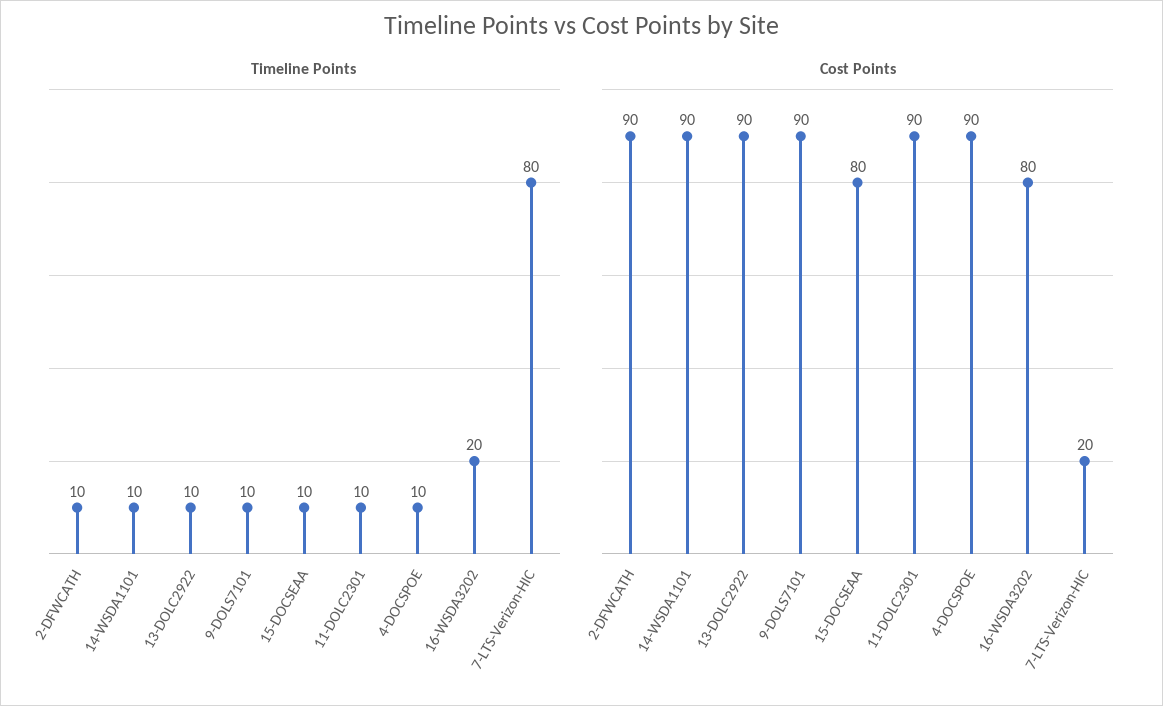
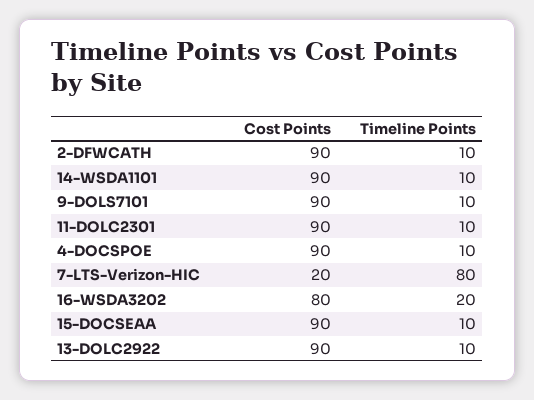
  {
    "Timeline Points": {
      "2-DFWCATH": 10,
      "14-WSDA1101": 10,
      "13-DOLC2922": 10,
      "9-DOLS7101": 10,
      "15-DOCSEAA": 10,
      "11-DOLC2301": 10,
      "4-DOCSPOE": 10,
      "16-WSDA3202": 20,
      "7-LTS-Verizon-HIC": 80
    },
    "Cost Points": {
      "2-DFWCATH": 90,
      "14-WSDA1101": 90,
      "13-DOLC2922": 90,
      "9-DOLS7101": 90,
-     "15-DOCSEAA": 80,
+     "15-DOCSEAA": 90,
      "11-DOLC2301": 90,
      "4-DOCSPOE": 90,
      "16-WSDA3202": 80,
      "7-LTS-Verizon-HIC": 20
    }
  }

